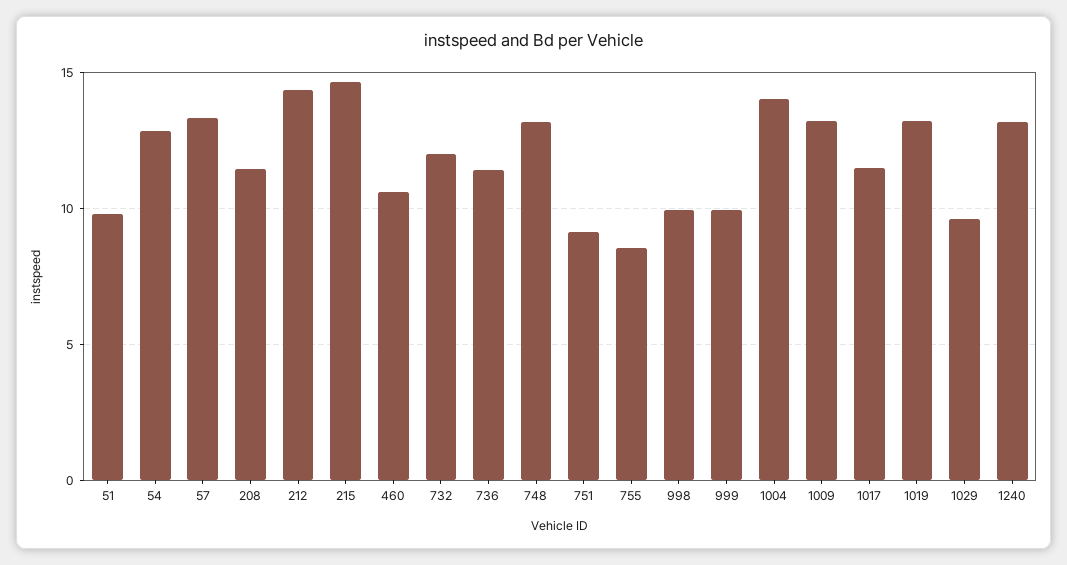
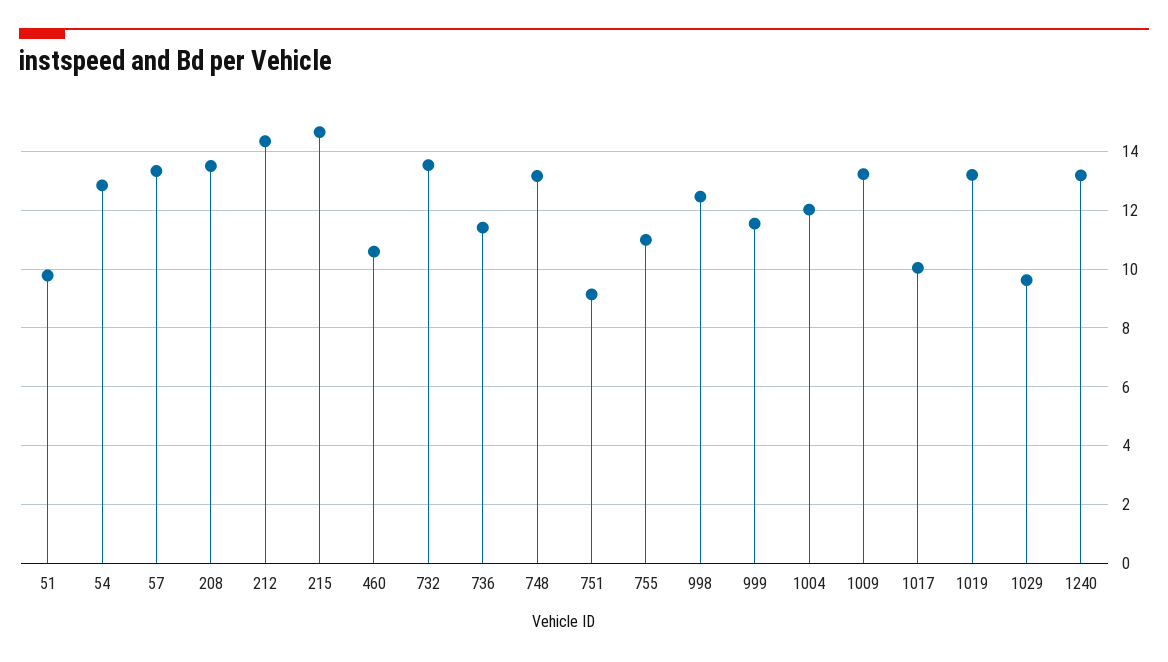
  {
    "51": 9.75,
    "54": 12.75,
    "57": 13.25,
-   "208": 11.5,
+   "208": 13.5,
    "212": 14.25,
    "215": 14.75,
    "460": 10.5,
-   "732": 12,
+   "732": 13.5,
    "736": 11.5,
    "748": 13.25,
    "751": 9.25,
-   "755": 8.5,
+   "755": 11,
-   "998": 10,
+   "998": 12.5,
-   "999": 10,
+   "999": 11.5,
-   "1004": 14,
+   "1004": 12,
    "1009": 13.25,
-   "1017": 11.5,
+   "1017": 10,
    "1019": 13.25,
    "1029": 9.5,
    "1240": 13.25
  }

